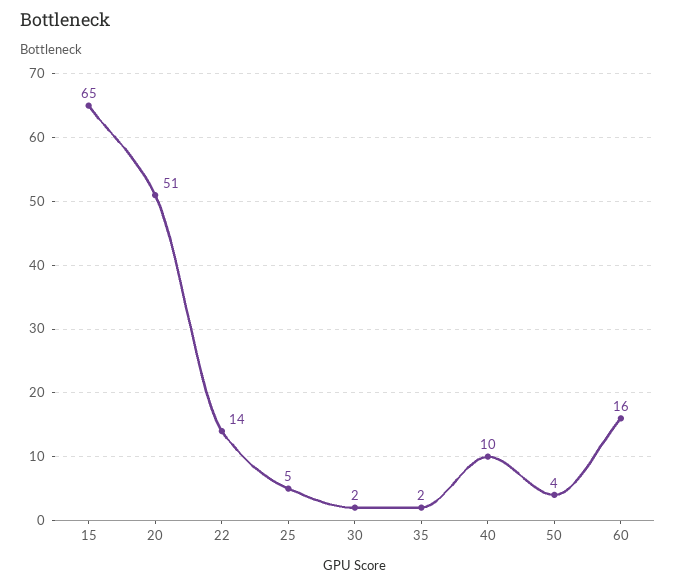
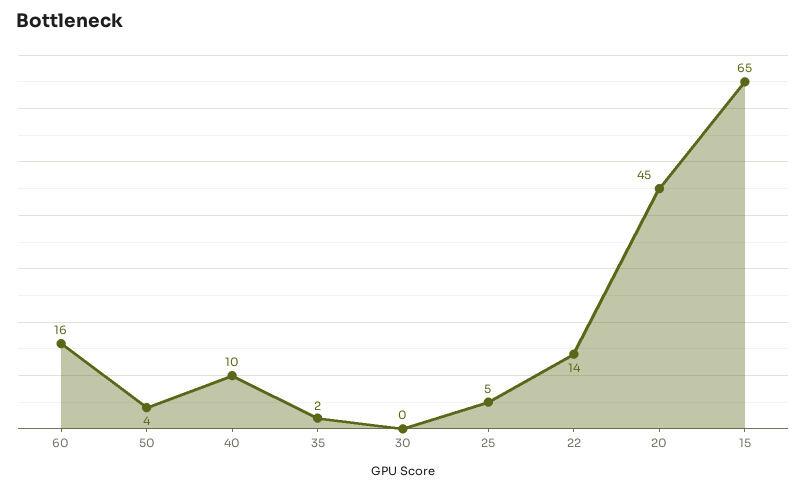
  {
    "15": 65,
-   "20": 51,
+   "20": 45,
    "22": 14,
    "25": 5,
-   "30": 2,
+   "30": 0,
    "35": 2,
    "40": 10,
    "50": 4,
    "60": 16
  }

